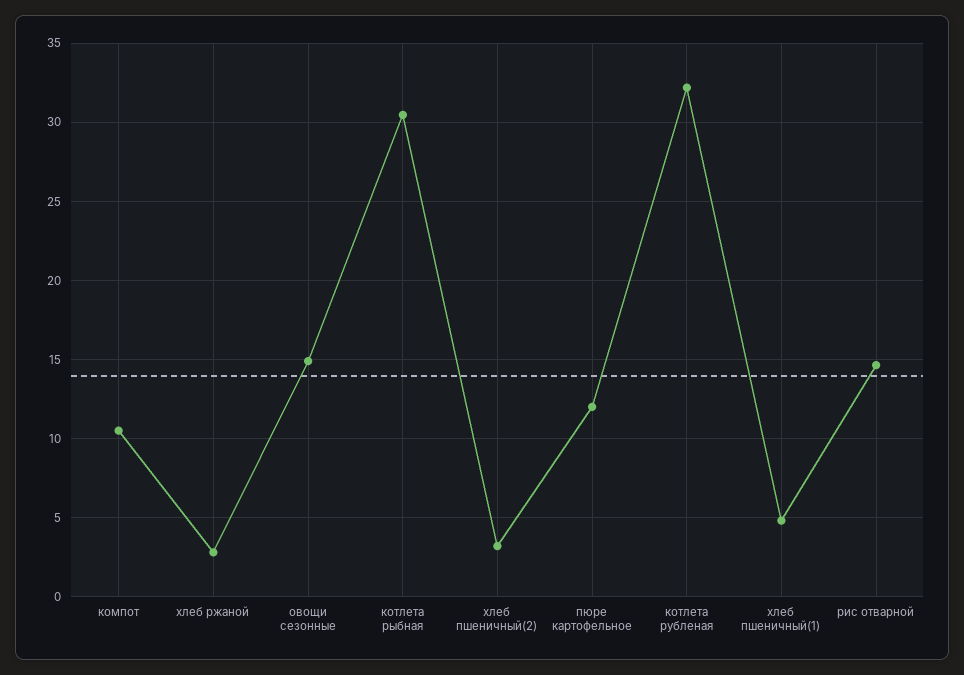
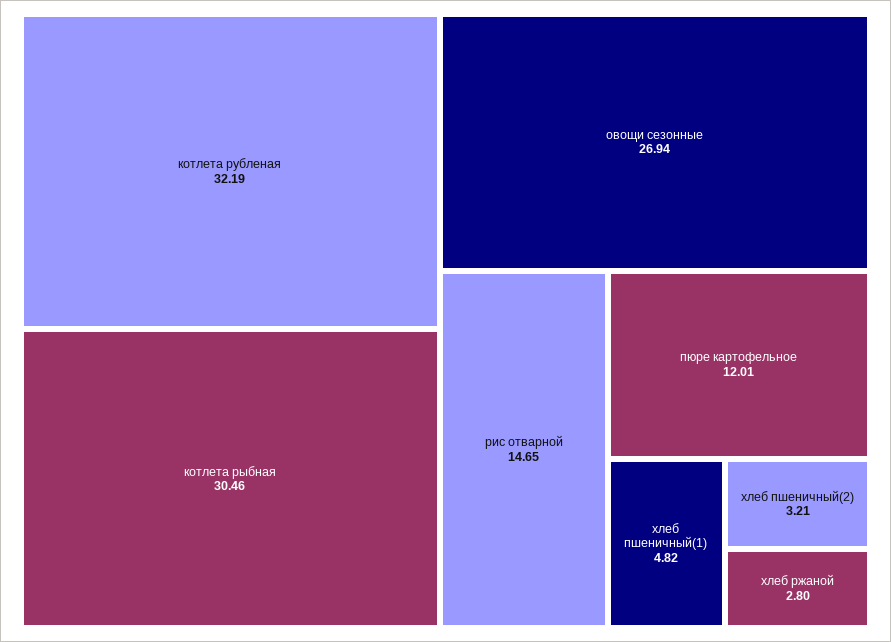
  {
-   "компот": 10.5,
    "хлеб ржаной": 2.8,
-   "овощи сезонные": 15,
+   "овощи сезонные": 26.94,
    "котлета рыбная": 30.46,
    "хлеб пшеничный(2)": 3.21,
    "пюре картофельное": 12.01,
    "котлета рубленая": 32.19,
    "хлеб пшеничный(1)": 4.82,
    "рис отварной": 14.65
  }

